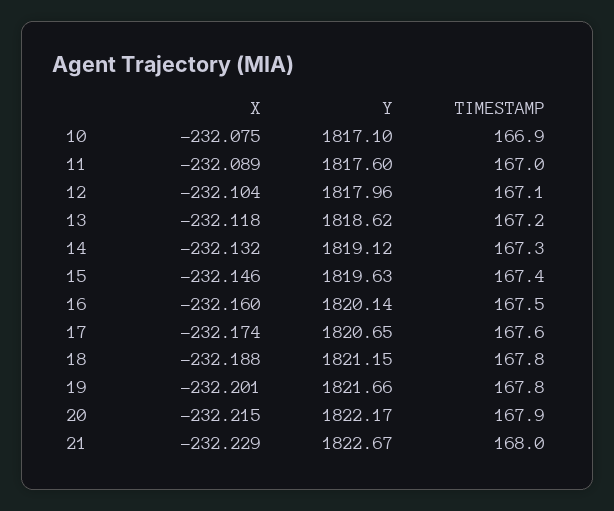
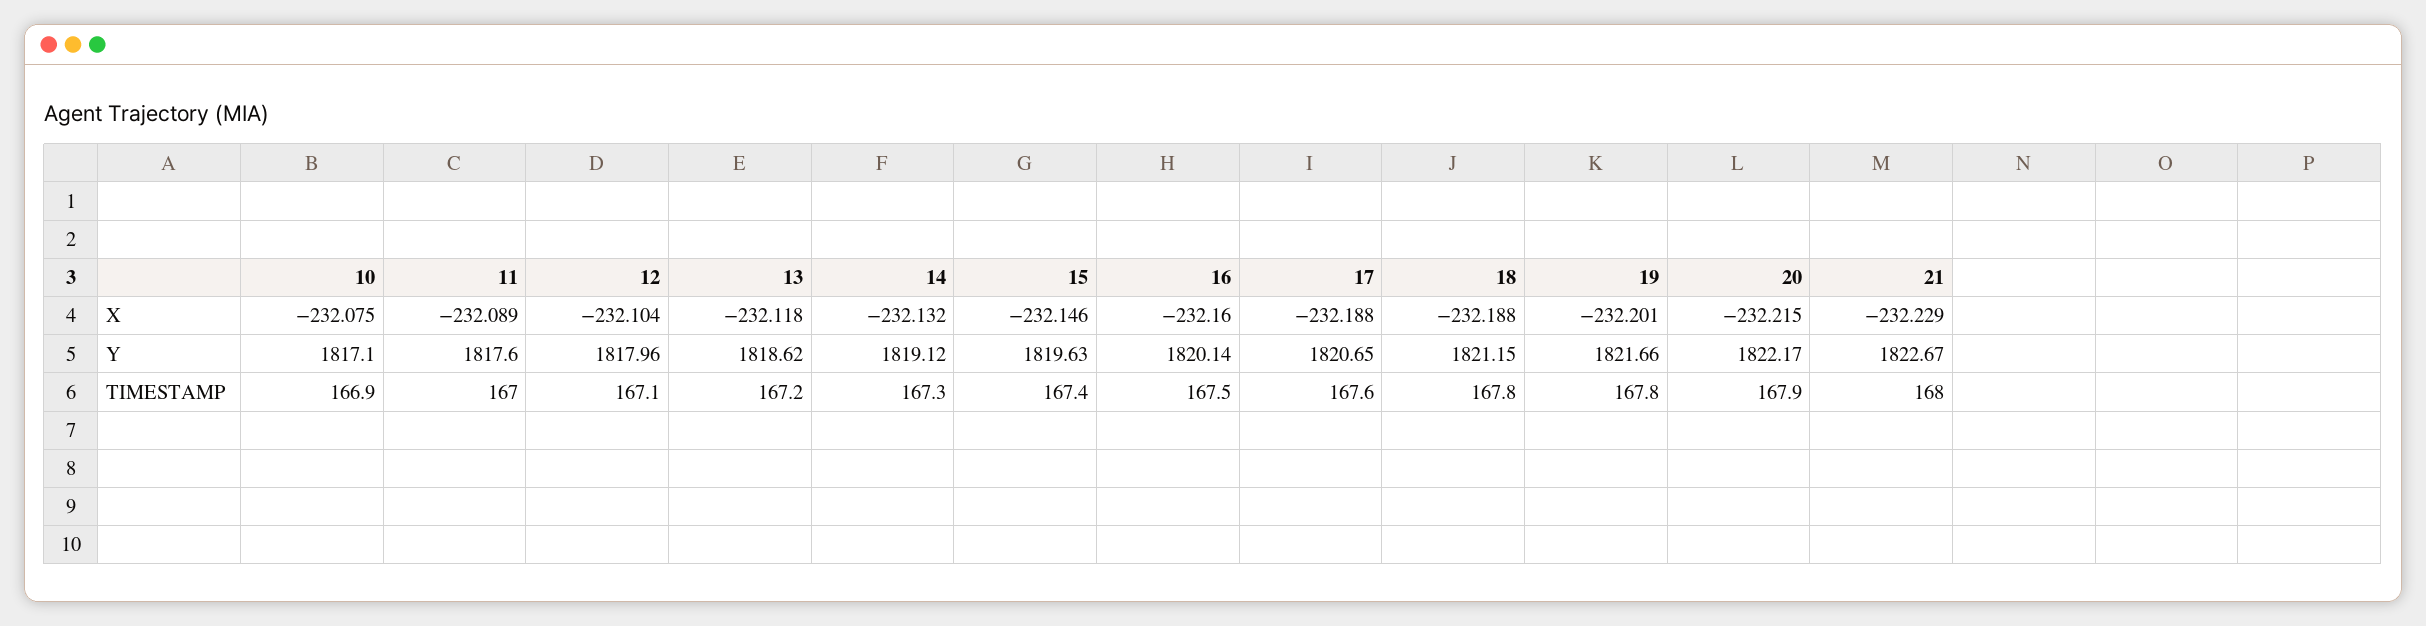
  {
    "X": {
      "10": -232.075,
      "11": -232.089,
      "12": -232.104,
      "13": -232.118,
      "14": -232.132,
      "15": -232.146,
      "16": -232.16,
-     "17": -232.174,
+     "17": -232.188,
      "18": -232.188,
      "19": -232.201,
      "20": -232.215,
      "21": -232.229
    },
    "Y": {
      "10": 1817.1,
      "11": 1817.6,
      "12": 1817.96,
      "13": 1818.62,
      "14": 1819.12,
      "15": 1819.63,
      "16": 1820.14,
      "17": 1820.65,
      "18": 1821.15,
      "19": 1821.66,
      "20": 1822.17,
      "21": 1822.67
    },
    "TIMESTAMP": {
      "10": 166.9,
      "11": 167,
      "12": 167.1,
      "13": 167.2,
      "14": 167.3,
      "15": 167.4,
      "16": 167.5,
      "17": 167.6,
      "18": 167.8,
      "19": 167.8,
      "20": 167.9,
      "21": 168
    }
  }

